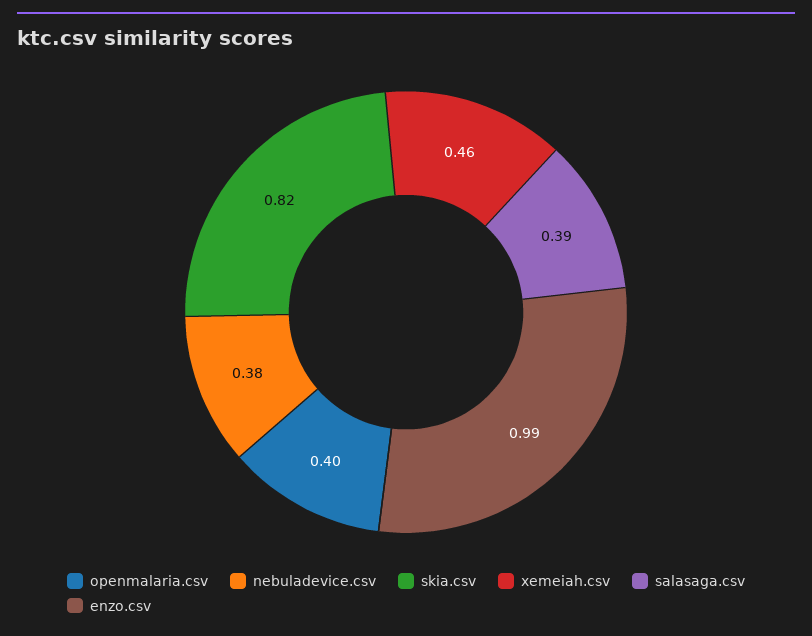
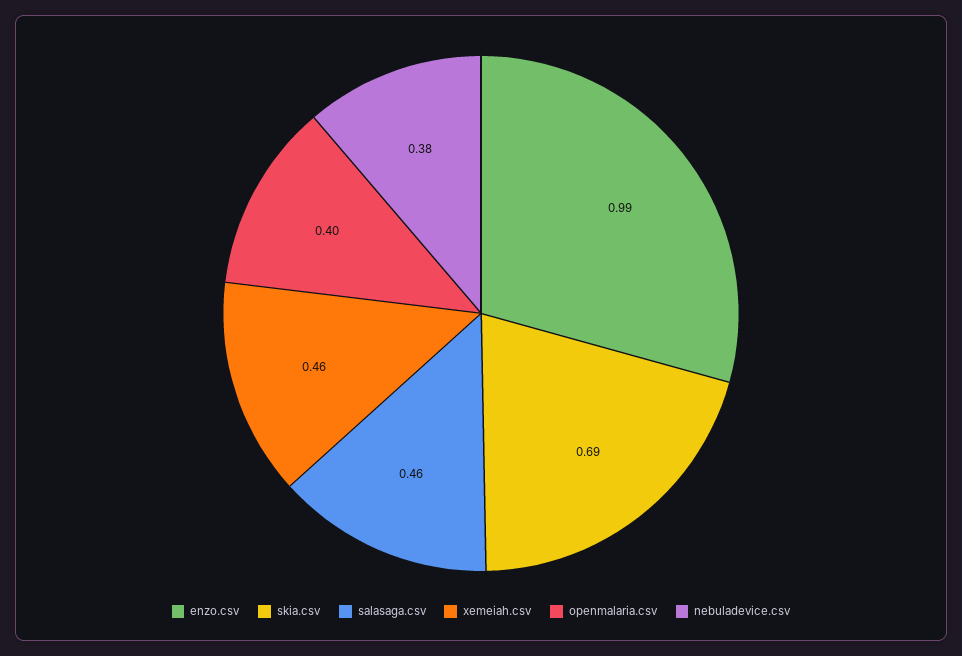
  {
    "openmalaria.csv": 0.4,
    "nebuladevice.csv": 0.38,
-   "skia.csv": 0.82,
+   "skia.csv": 0.69,
    "xemeiah.csv": 0.46,
-   "salasaga.csv": 0.39,
+   "salasaga.csv": 0.46,
    "enzo.csv": 0.99
  }

